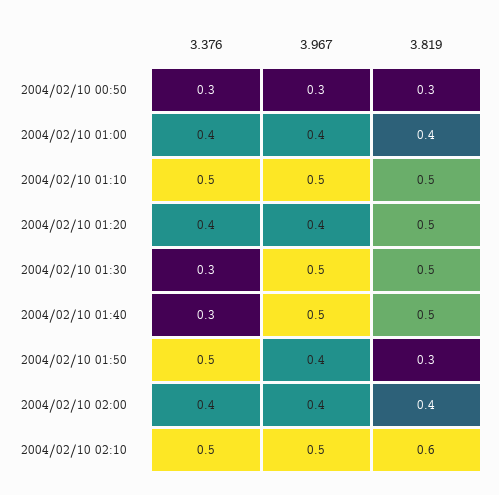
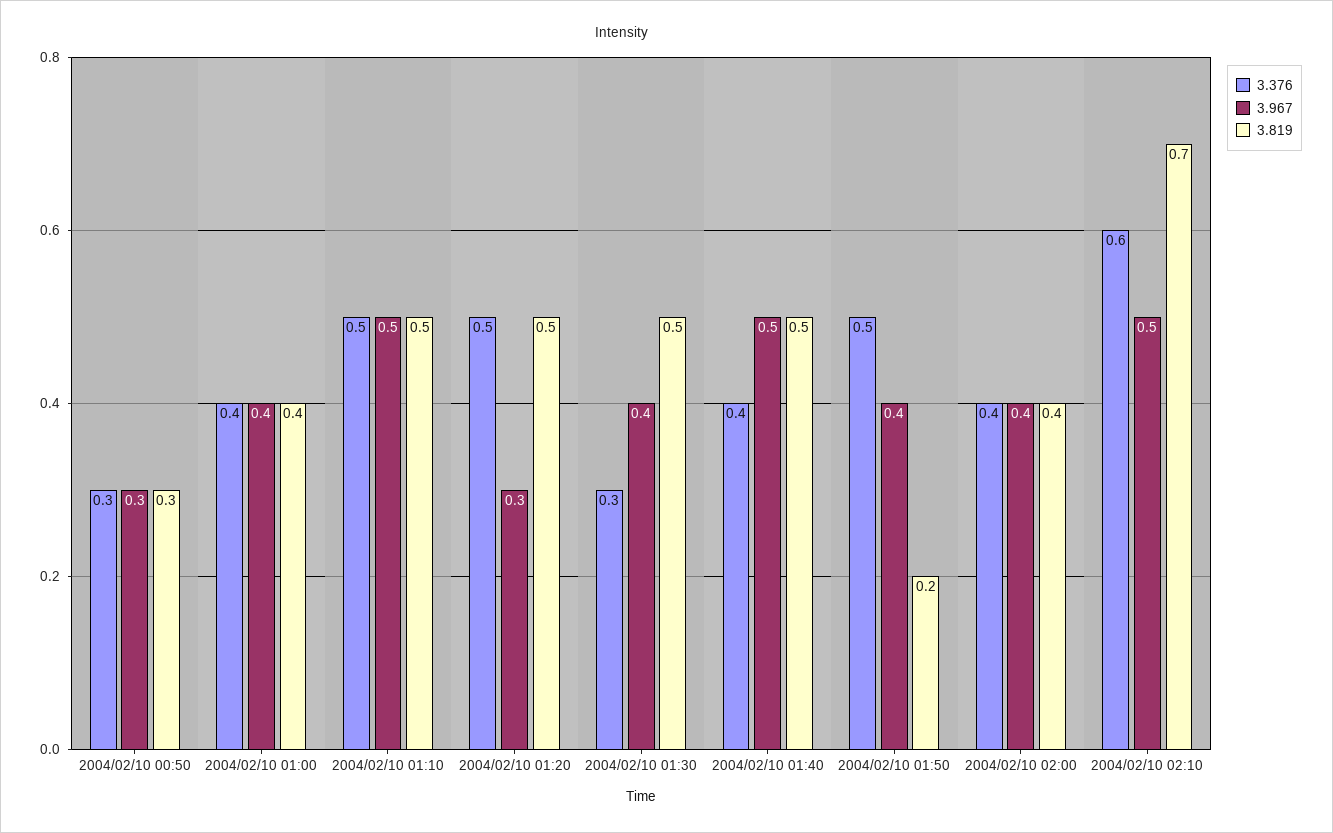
  {
    "3.376": {
      "2004/02/10 00:50": 0.3,
      "2004/02/10 01:00": 0.4,
      "2004/02/10 01:10": 0.5,
-     "2004/02/10 01:20": 0.4,
+     "2004/02/10 01:20": 0.5,
      "2004/02/10 01:30": 0.3,
-     "2004/02/10 01:40": 0.3,
+     "2004/02/10 01:40": 0.4,
      "2004/02/10 01:50": 0.5,
      "2004/02/10 02:00": 0.4,
-     "2004/02/10 02:10": 0.5
+     "2004/02/10 02:10": 0.6
    },
    "3.967": {
      "2004/02/10 00:50": 0.3,
      "2004/02/10 01:00": 0.4,
      "2004/02/10 01:10": 0.5,
-     "2004/02/10 01:20": 0.4,
+     "2004/02/10 01:20": 0.3,
-     "2004/02/10 01:30": 0.5,
+     "2004/02/10 01:30": 0.4,
      "2004/02/10 01:40": 0.5,
      "2004/02/10 01:50": 0.4,
      "2004/02/10 02:00": 0.4,
      "2004/02/10 02:10": 0.5
    },
    "3.819": {
      "2004/02/10 00:50": 0.3,
      "2004/02/10 01:00": 0.4,
      "2004/02/10 01:10": 0.5,
      "2004/02/10 01:20": 0.5,
      "2004/02/10 01:30": 0.5,
      "2004/02/10 01:40": 0.5,
-     "2004/02/10 01:50": 0.3,
+     "2004/02/10 01:50": 0.2,
      "2004/02/10 02:00": 0.4,
-     "2004/02/10 02:10": 0.6
+     "2004/02/10 02:10": 0.7
    }
  }

